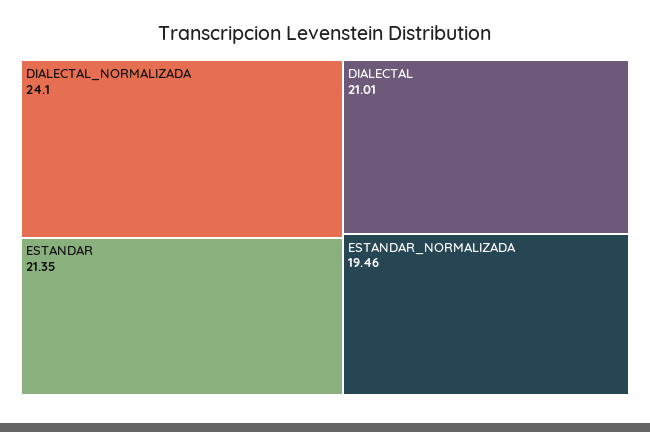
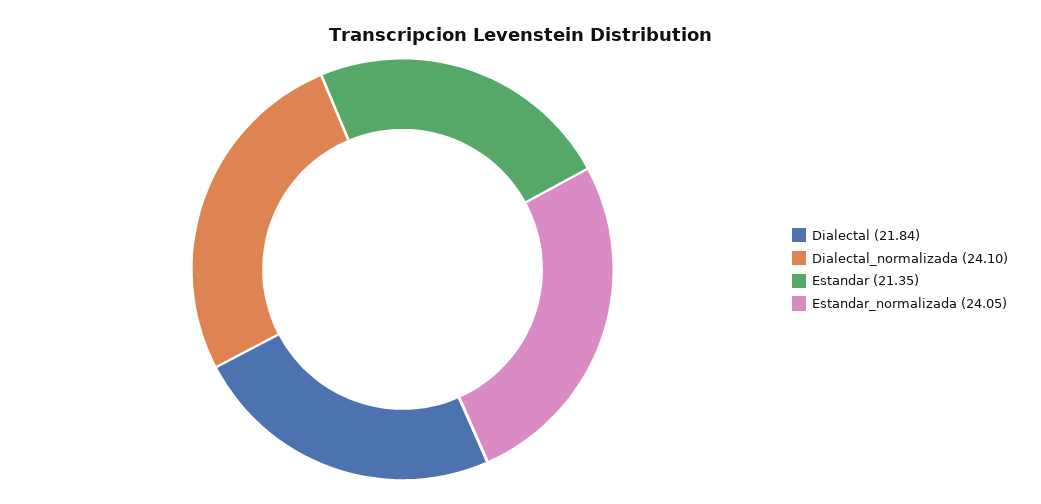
  {
    "DIALECTAL_NORMALIZADA": 24.1,
    "ESTANDAR": 21.35,
-   "DIALECTAL": 21.01,
+   "DIALECTAL": 21.84,
-   "ESTANDAR_NORMALIZADA": 19.46
+   "ESTANDAR_NORMALIZADA": 24.05
  }

